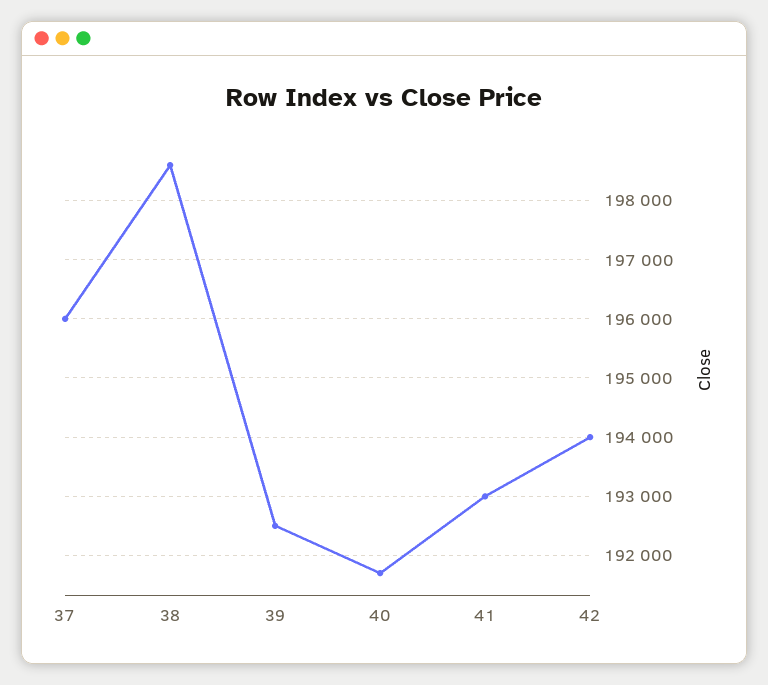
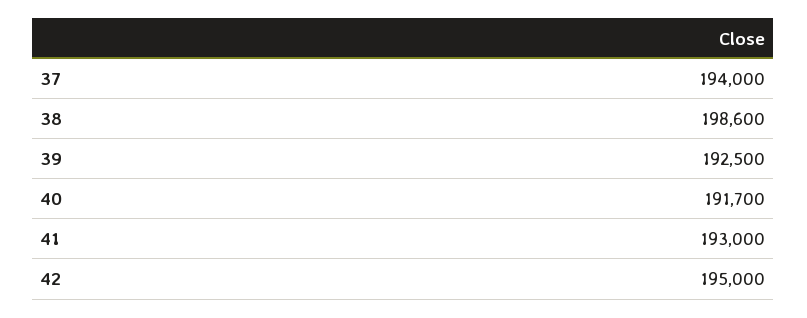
  {
-   "37": 196000,
+   "37": 194000,
    "38": 198600,
    "39": 192500,
    "40": 191700,
    "41": 193000,
-   "42": 194000
+   "42": 195000
  }

